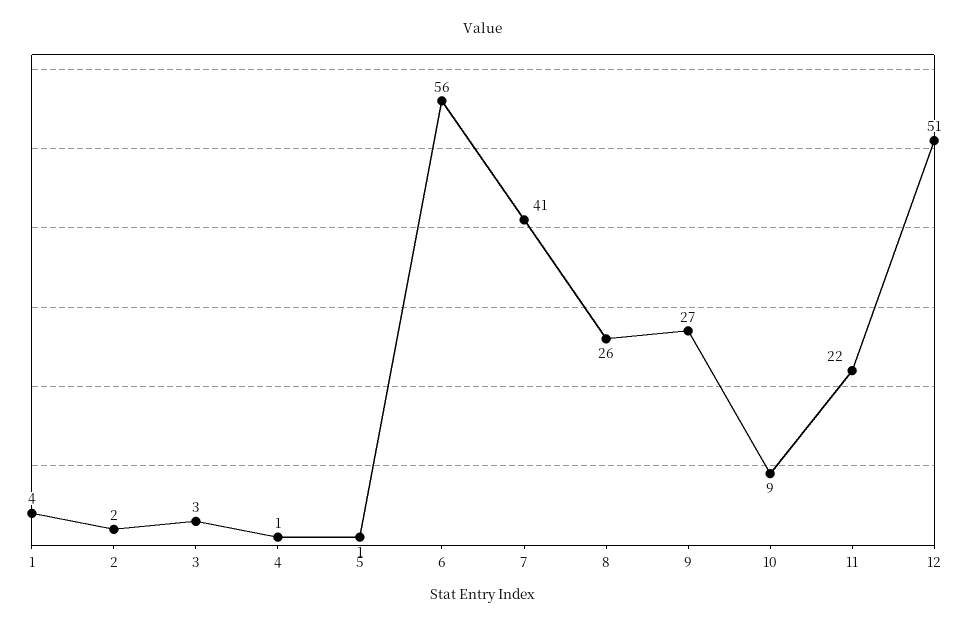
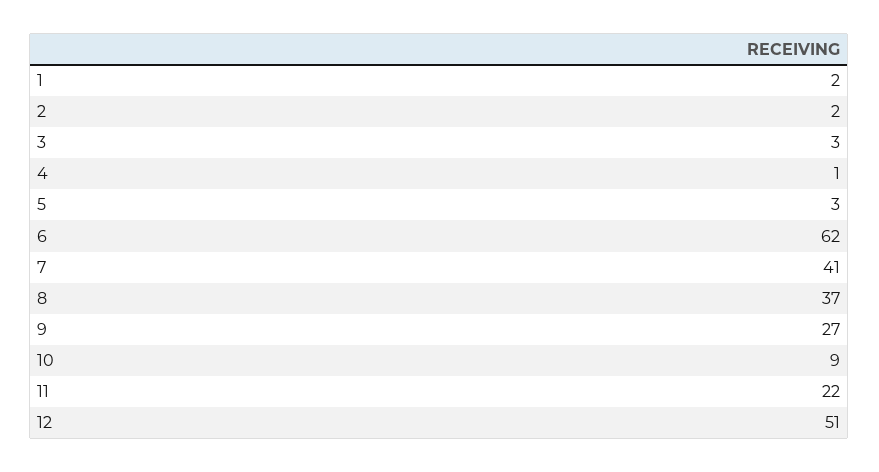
  {
-   "1": 4,
+   "1": 2,
    "2": 2,
    "3": 3,
    "4": 1,
-   "5": 1,
+   "5": 3,
-   "6": 56,
+   "6": 62,
    "7": 41,
-   "8": 26,
+   "8": 37,
    "9": 27,
    "10": 9,
    "11": 22,
    "12": 51
  }

